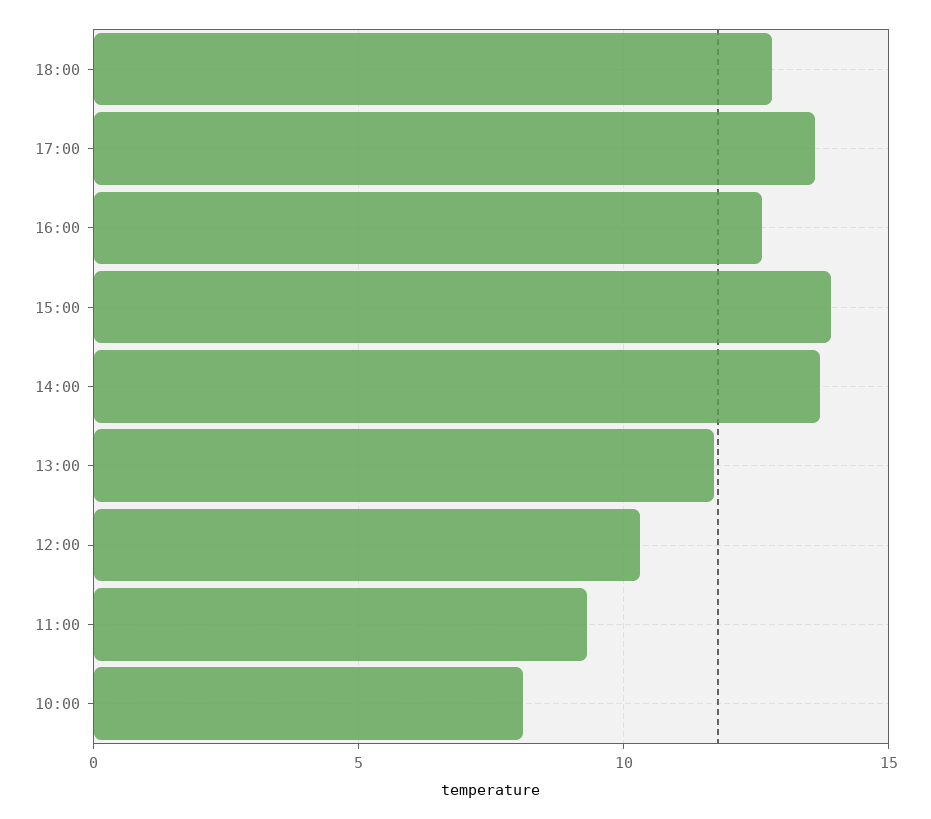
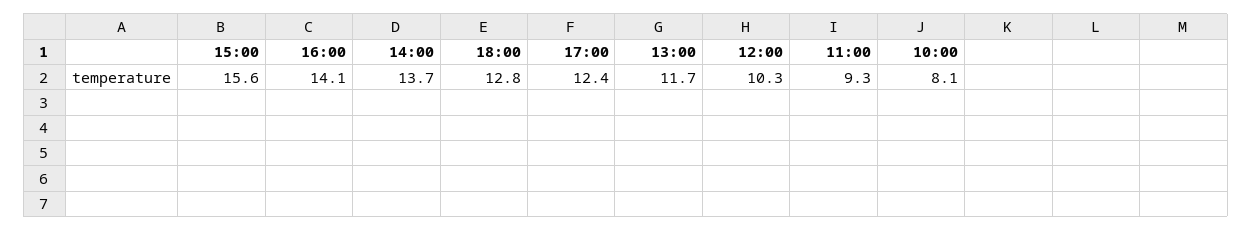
  {
    "18:00": 12.8,
-   "17:00": 13.5,
+   "17:00": 12.4,
-   "16:00": 12.5,
+   "16:00": 14.1,
-   "15:00": 14,
+   "15:00": 15.6,
    "14:00": 13.7,
    "13:00": 11.7,
    "12:00": 10.3,
    "11:00": 9.3,
    "10:00": 8.1
  }

